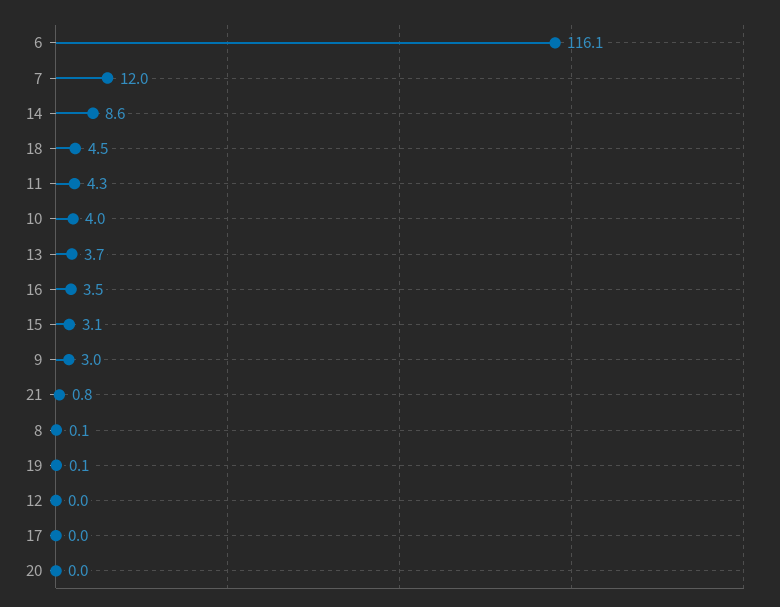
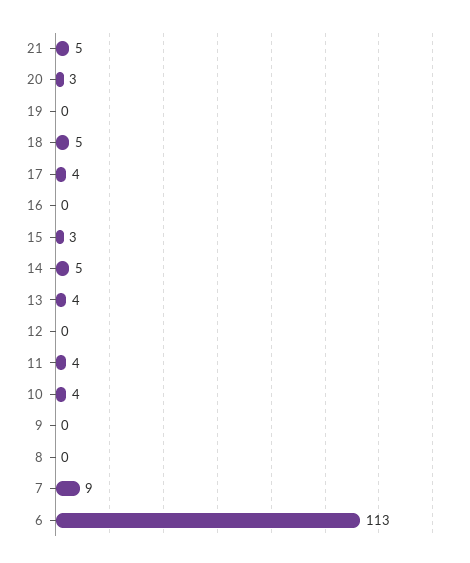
  {
-   "6": 116.1,
+   "6": 113,
-   "7": 12,
+   "7": 9,
-   "14": 8.6,
+   "14": 5,
    "18": 4.5,
    "11": 4.3,
    "10": 4,
    "13": 3.7,
-   "16": 3.5,
+   "16": 0,
    "15": 3.1,
-   "9": 3,
+   "9": 0,
-   "21": 0.8,
+   "21": 5,
    "8": 0.1,
    "19": 0.1,
    "12": 0,
-   "17": 0,
+   "17": 4,
-   "20": 0
+   "20": 3
  }

